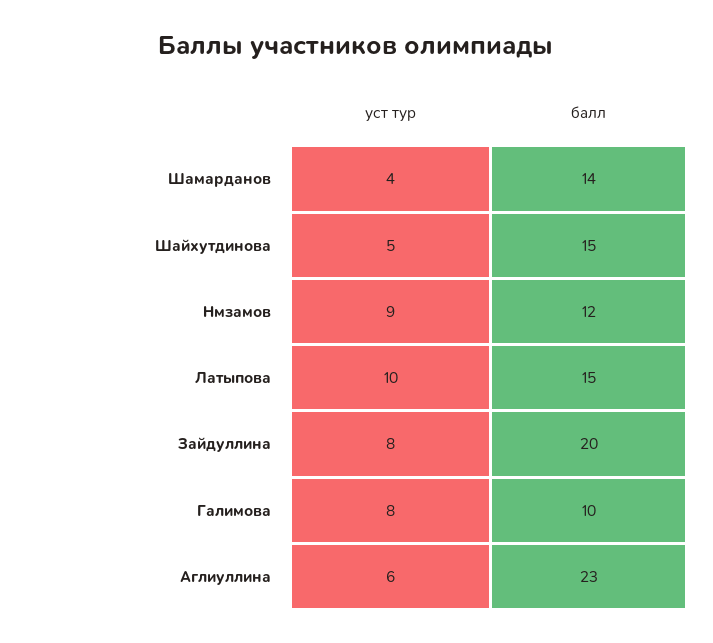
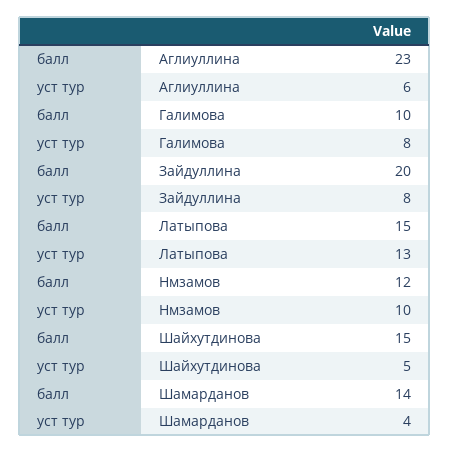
  {
    "уст тур": {
      "Шамарданов": 4,
      "Шайхутдинова": 5,
-     "Нмзамов": 9,
+     "Нмзамов": 10,
-     "Латыпова": 10,
+     "Латыпова": 13,
      "Зайдуллина": 8,
      "Галимова": 8,
      "Аглиуллина": 6
    },
    "балл": {
      "Шамарданов": 14,
      "Шайхутдинова": 15,
      "Нмзамов": 12,
      "Латыпова": 15,
      "Зайдуллина": 20,
      "Галимова": 10,
      "Аглиуллина": 23
    }
  }

